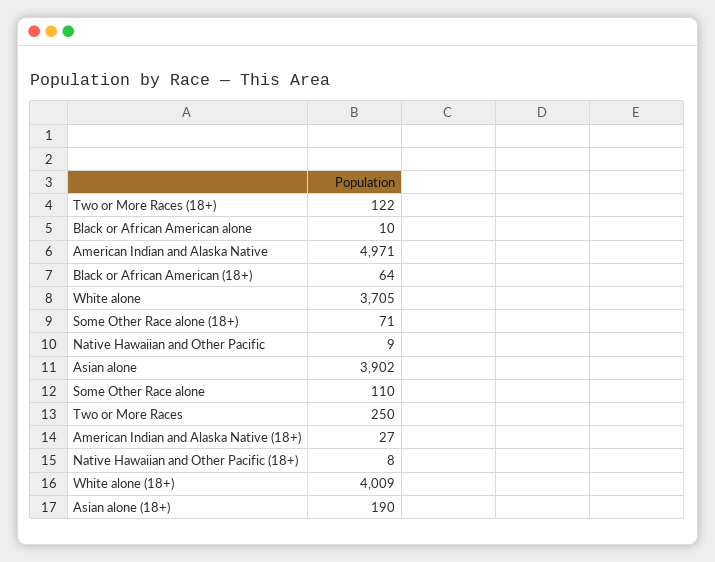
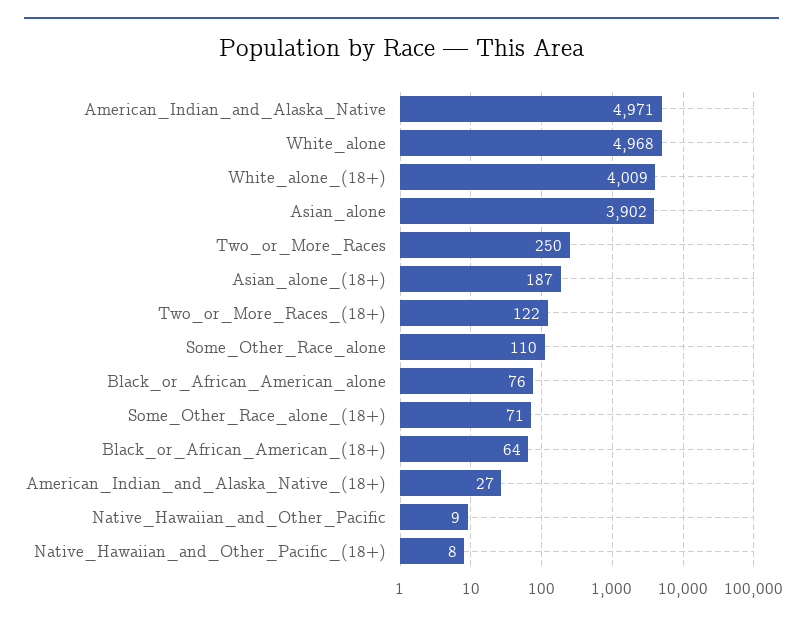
  {
    "Two or More Races (18+)": 122,
-   "Black or African American alone": 10,
+   "Black or African American alone": 76,
    "American Indian and Alaska Native": 4971,
    "Black or African American (18+)": 64,
-   "White alone": 3705,
+   "White alone": 4968,
    "Some Other Race alone (18+)": 71,
    "Native Hawaiian and Other Pacific": 9,
    "Asian alone": 3902,
    "Some Other Race alone": 110,
    "Two or More Races": 250,
    "American Indian and Alaska Native (18+)": 27,
    "Native Hawaiian and Other Pacific (18+)": 8,
    "White alone (18+)": 4009,
-   "Asian alone (18+)": 190
+   "Asian alone (18+)": 187
  }

